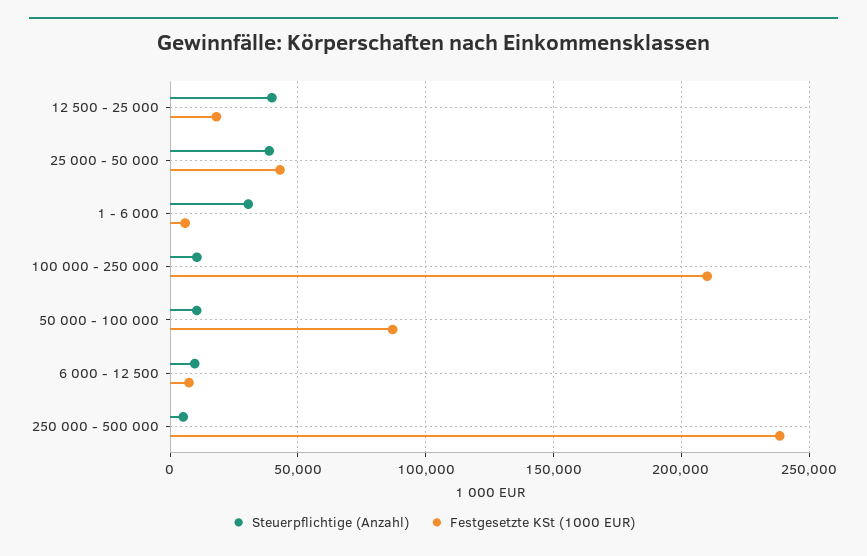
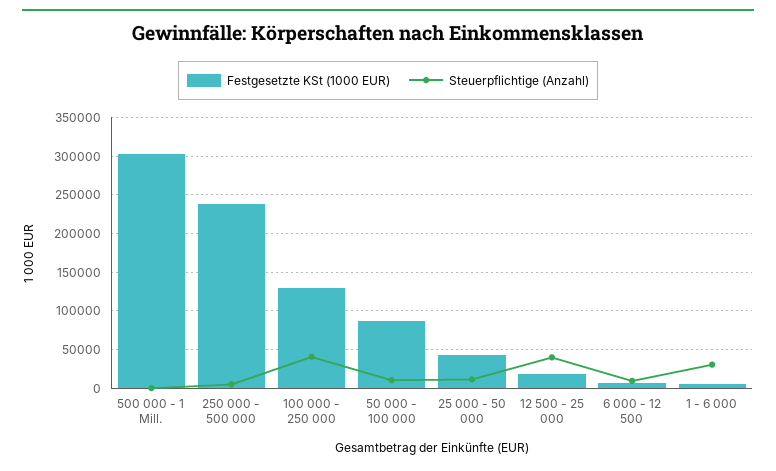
  {
    "Steuerpflichtige (Anzahl)": {
      "12 500 - 25 000": 40000,
-     "25 000 - 50 000": 40000,
+     "25 000 - 50 000": 10000,
      "1 - 6 000": 30000,
-     "100 000 - 250 000": 10000,
+     "100 000 - 250 000": 40000,
      "50 000 - 100 000": 10000,
      "6 000 - 12 500": 10000,
-     "250 000 - 500 000": 5000
+     "250 000 - 500 000": 5000,
+     "500 000 - 1 Mill.": 0
    },
    "Festgesetzte KSt (1000 EUR)": {
      "12 500 - 25 000": 20000,
      "25 000 - 50 000": 45000,
      "1 - 6 000": 5000,
-     "100 000 - 250 000": 210000,
+     "100 000 - 250 000": 130000,
      "50 000 - 100 000": 85000,
      "6 000 - 12 500": 5000,
-     "250 000 - 500 000": 240000
+     "250 000 - 500 000": 240000,
+     "500 000 - 1 Mill.": 300000
    }
  }

